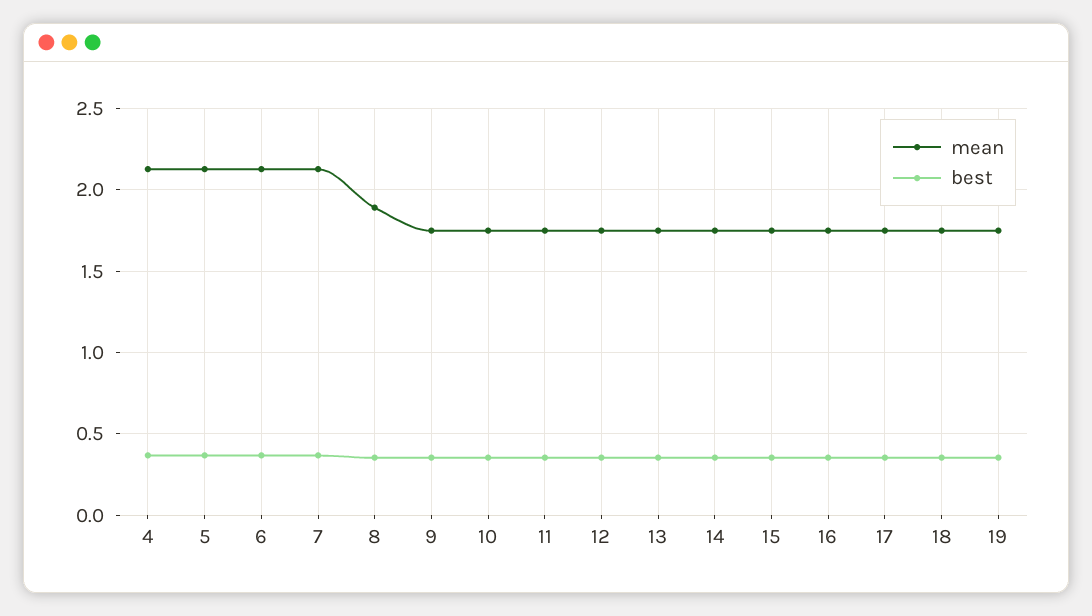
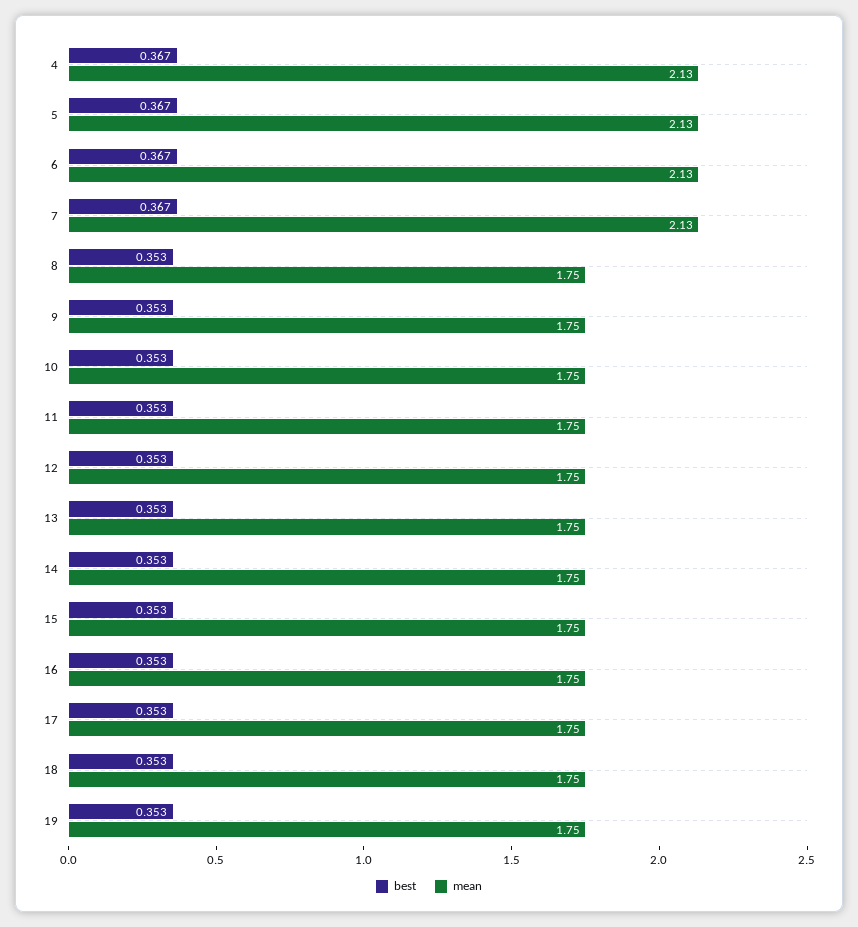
  {
    "mean": {
      "4": 2.13,
      "5": 2.13,
      "6": 2.13,
      "7": 2.13,
-     "8": 1.9,
+     "8": 1.75,
      "9": 1.75,
      "10": 1.75,
      "11": 1.75,
      "12": 1.75,
      "13": 1.75,
      "14": 1.75,
      "15": 1.75,
      "16": 1.75,
      "17": 1.75,
      "18": 1.75,
      "19": 1.75
    },
    "best": {
      "4": 0.367,
      "5": 0.367,
      "6": 0.367,
      "7": 0.367,
      "8": 0.353,
      "9": 0.353,
      "10": 0.353,
      "11": 0.353,
      "12": 0.353,
      "13": 0.353,
      "14": 0.353,
      "15": 0.353,
      "16": 0.353,
      "17": 0.353,
      "18": 0.353,
      "19": 0.353
    }
  }

